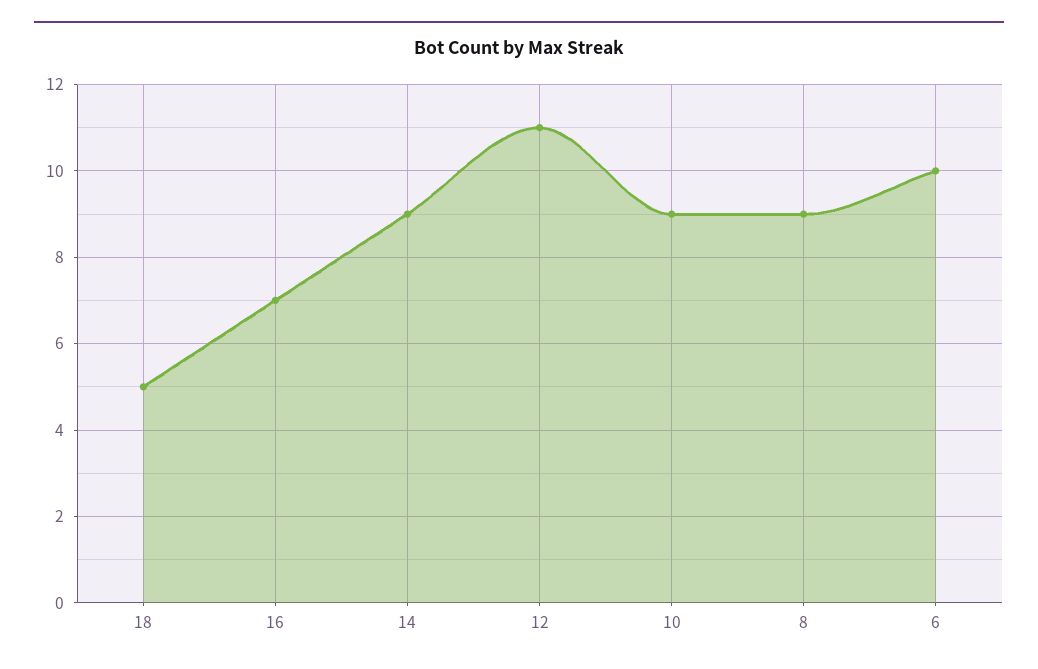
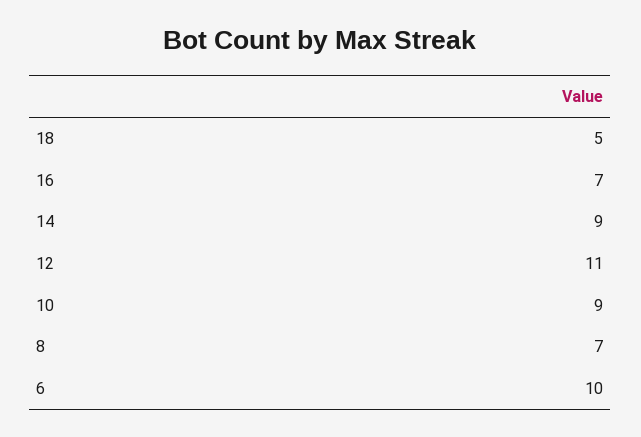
  {
    "18": 5,
    "16": 7,
    "14": 9,
    "12": 11,
    "10": 9,
-   "8": 9,
+   "8": 7,
    "6": 10
  }

